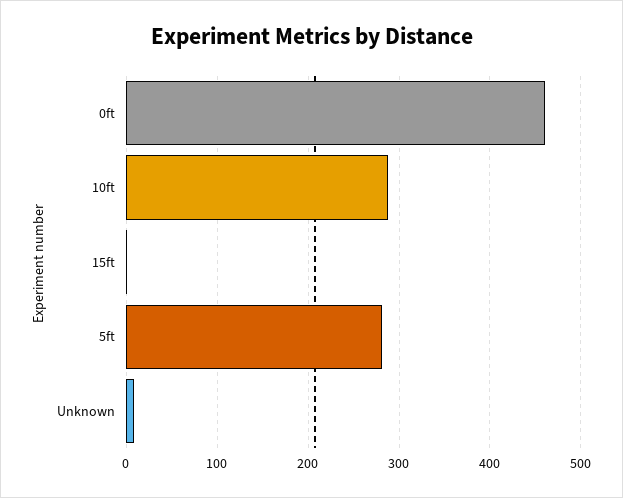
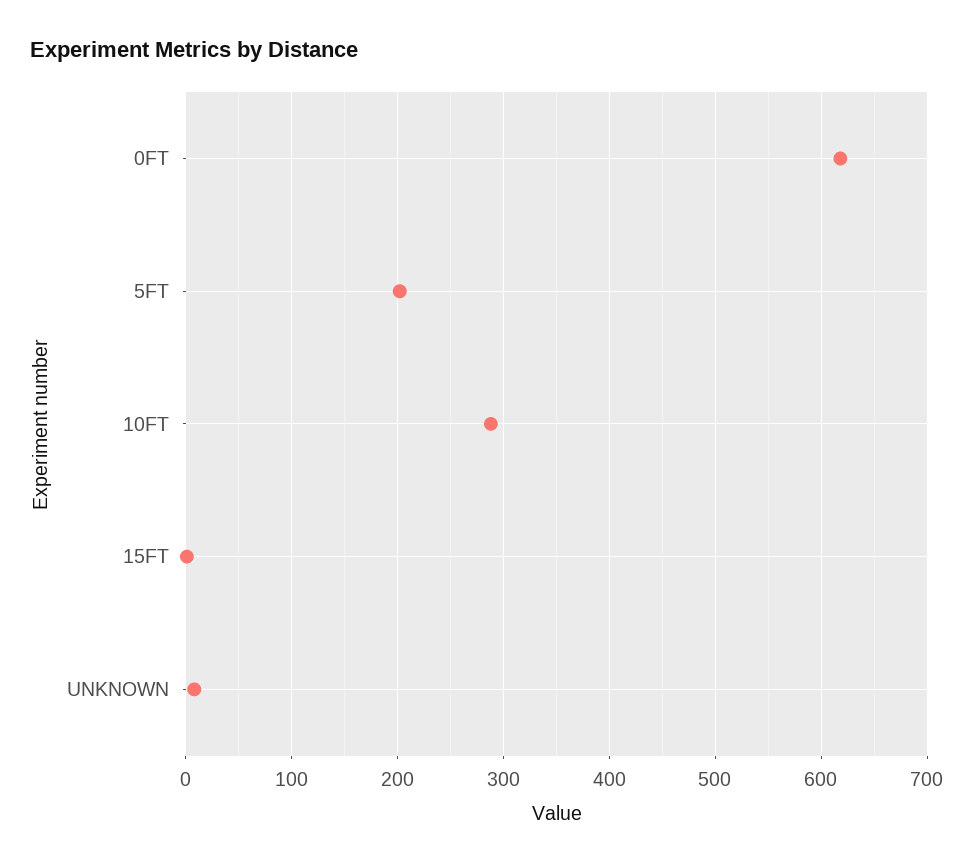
  {
-   "0ft": 460,
+   "0ft": 620,
    "10ft": 290,
    "15ft": 0,
-   "5ft": 280,
+   "5ft": 200,
    "Unknown": 10
  }

